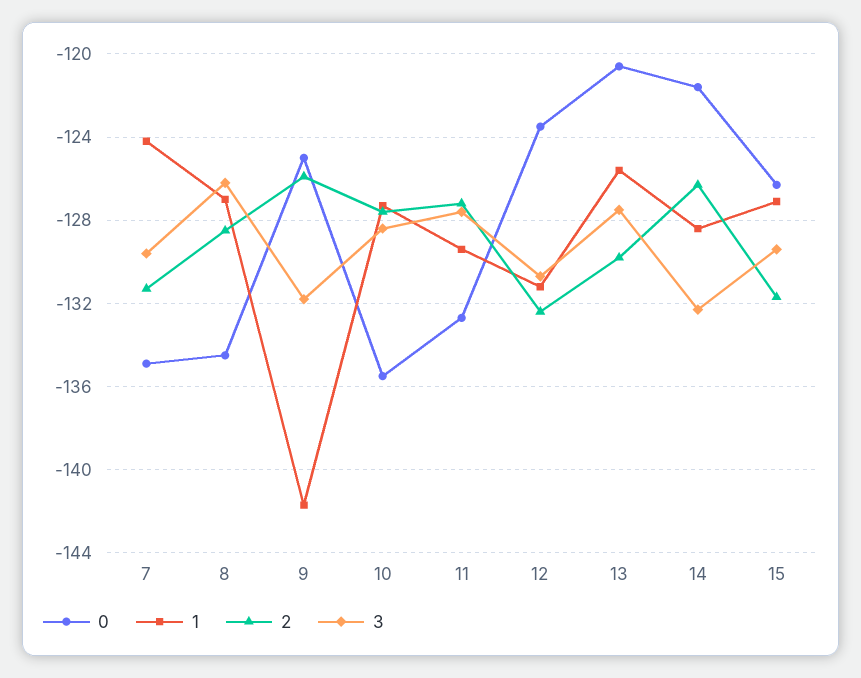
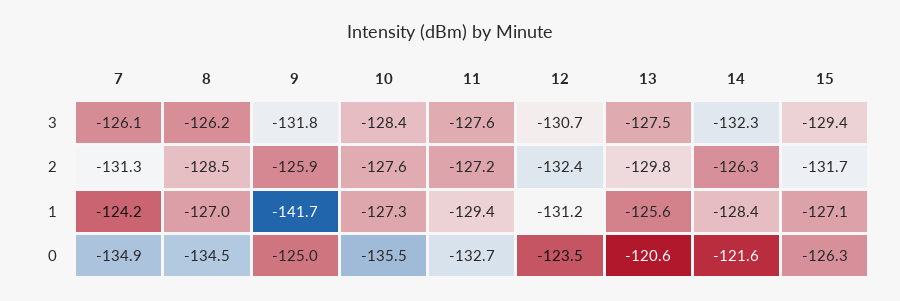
  {
    "0": {
      "7": -134.9,
      "8": -134.5,
      "9": -125,
      "10": -135.5,
      "11": -132.7,
      "12": -123.5,
      "13": -120.6,
      "14": -121.6,
      "15": -126.3
    },
    "1": {
      "7": -124.2,
      "8": -127,
      "9": -141.7,
      "10": -127.3,
      "11": -129.4,
      "12": -131.2,
      "13": -125.6,
      "14": -128.4,
      "15": -127.1
    },
    "2": {
      "7": -131.3,
      "8": -128.5,
      "9": -125.9,
      "10": -127.6,
      "11": -127.2,
      "12": -132.4,
      "13": -129.8,
      "14": -126.3,
      "15": -131.7
    },
    "3": {
-     "7": -129.5,
+     "7": -126.1,
      "8": -126.2,
      "9": -131.8,
      "10": -128.4,
      "11": -127.6,
      "12": -130.7,
      "13": -127.5,
      "14": -132.3,
      "15": -129.4
    }
  }

